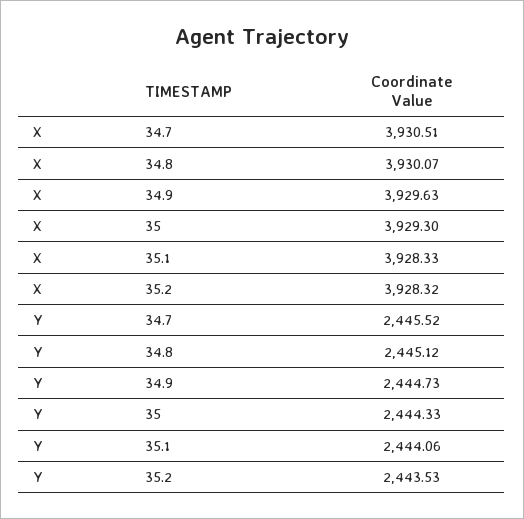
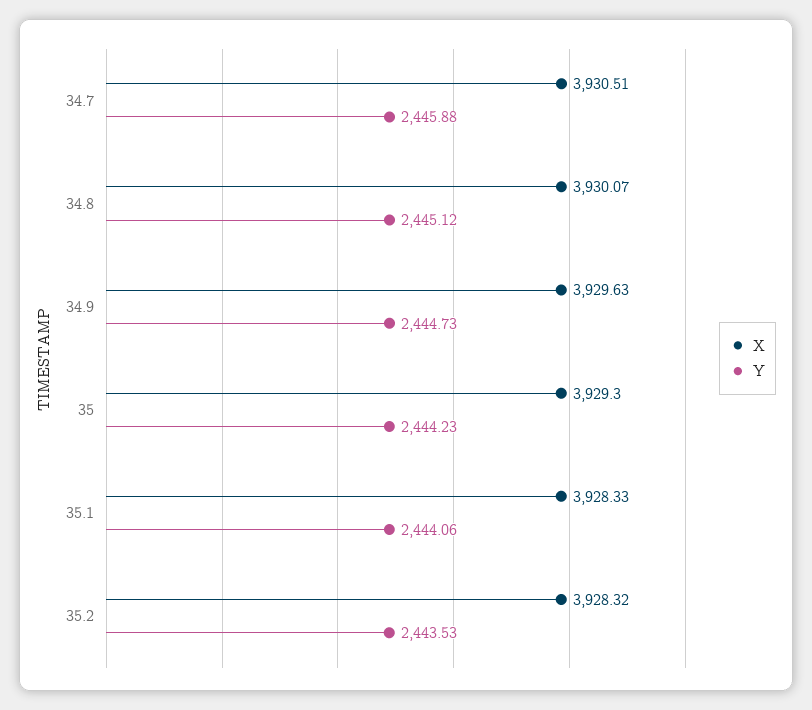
  {
    "X": {
      "34.7": 3930.51,
      "34.8": 3930.07,
      "34.9": 3929.63,
      "35": 3929.3,
      "35.1": 3928.33,
      "35.2": 3928.32
    },
    "Y": {
-     "34.7": 2445.52,
+     "34.7": 2445.88,
      "34.8": 2445.12,
      "34.9": 2444.73,
-     "35": 2444.33,
+     "35": 2444.23,
      "35.1": 2444.06,
      "35.2": 2443.53
    }
  }

